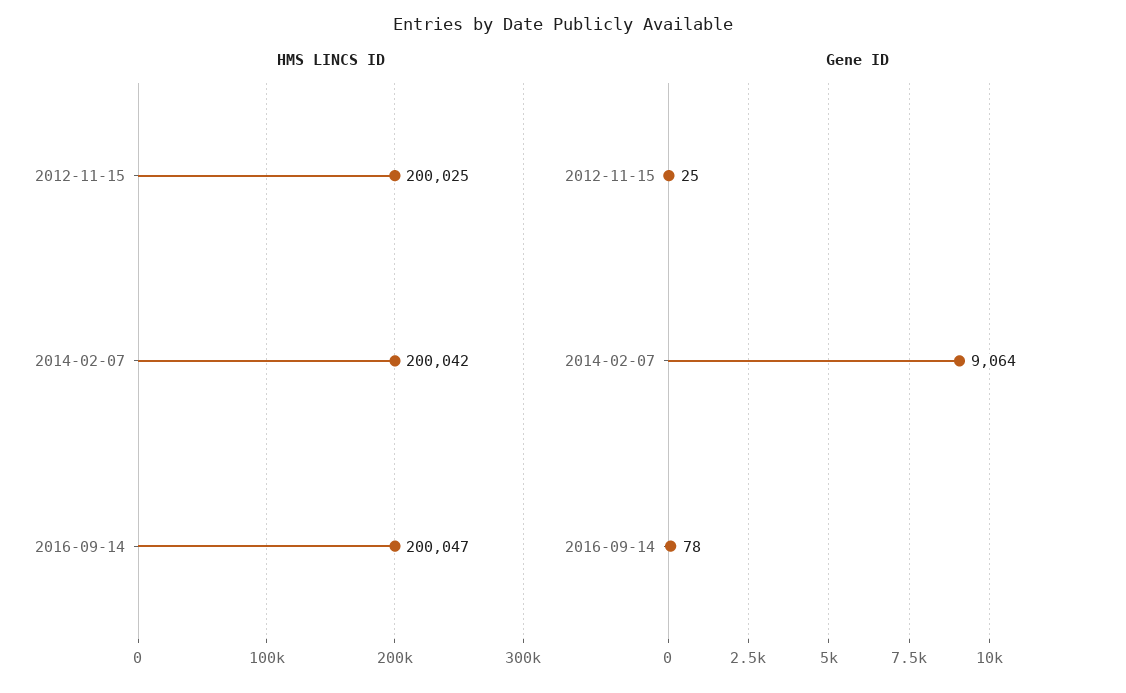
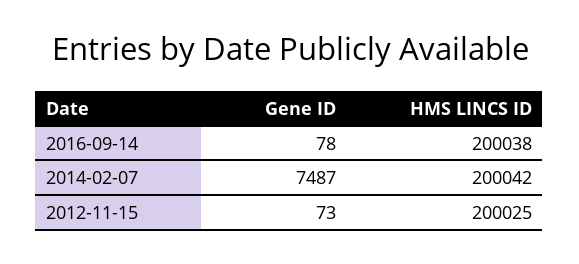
  {
    "HMS LINCS ID": {
      "2012-11-15": 200025,
      "2014-02-07": 200042,
-     "2016-09-14": 200047
+     "2016-09-14": 200038
    },
    "Gene ID": {
-     "2012-11-15": 25,
+     "2012-11-15": 73,
-     "2014-02-07": 9064,
+     "2014-02-07": 7487,
      "2016-09-14": 78
    }
  }

